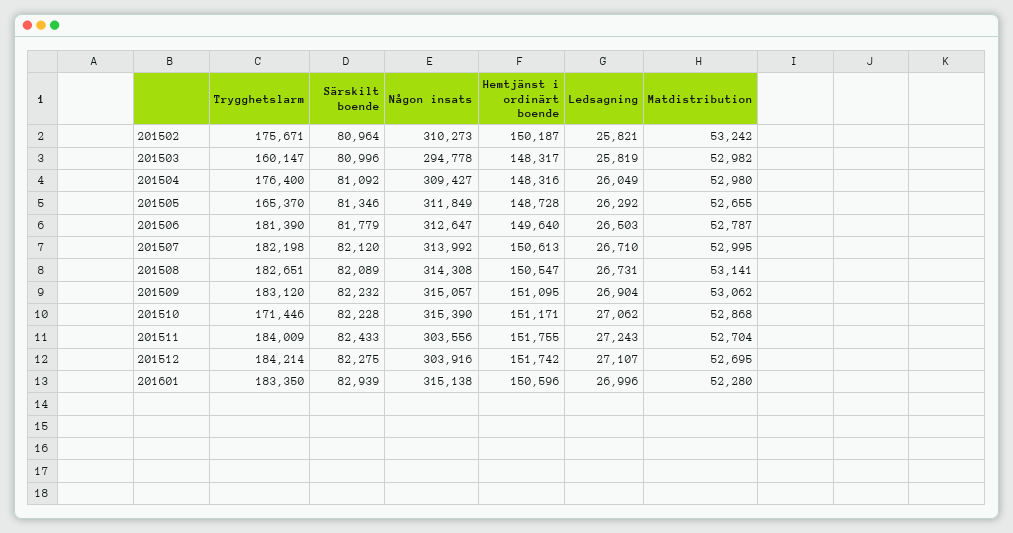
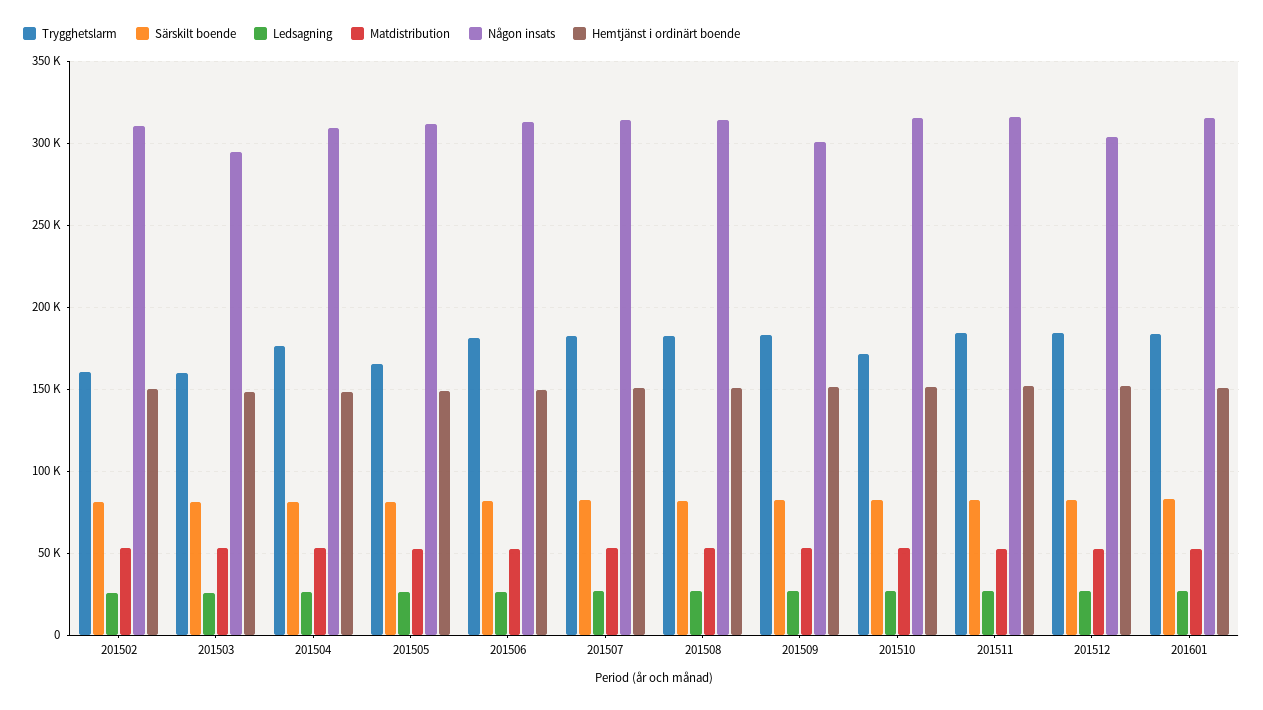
  {
    "Trygghetslarm": {
-     "201502": 175671,
+     "201502": 160000,
      "201503": 160147,
      "201504": 176400,
      "201505": 165370,
      "201506": 181390,
      "201507": 182198,
      "201508": 182651,
      "201509": 183120,
      "201510": 171446,
      "201511": 184009,
      "201512": 184214,
      "201601": 183350
    },
    "Särskilt boende": {
      "201502": 80964,
      "201503": 80996,
      "201504": 81092,
      "201505": 81346,
      "201506": 81779,
      "201507": 82120,
      "201508": 82089,
      "201509": 82232,
      "201510": 82228,
      "201511": 82433,
      "201512": 82275,
      "201601": 82939
    },
    "Någon insats": {
      "201502": 310273,
      "201503": 294778,
      "201504": 309427,
      "201505": 311849,
      "201506": 312647,
      "201507": 313992,
      "201508": 314308,
-     "201509": 315057,
+     "201509": 300000,
      "201510": 315390,
-     "201511": 303556,
+     "201511": 315000,
      "201512": 303916,
      "201601": 315138
    },
    "Hemtjänst i ordinärt boende": {
      "201502": 150187,
      "201503": 148317,
      "201504": 148316,
      "201505": 148728,
      "201506": 149640,
      "201507": 150613,
      "201508": 150547,
      "201509": 151095,
      "201510": 151171,
      "201511": 151755,
      "201512": 151742,
      "201601": 150596
    },
    "Ledsagning": {
      "201502": 25821,
      "201503": 25819,
      "201504": 26049,
      "201505": 26292,
      "201506": 26503,
      "201507": 26710,
      "201508": 26731,
      "201509": 26904,
      "201510": 27062,
      "201511": 27243,
      "201512": 27107,
      "201601": 26996
    },
    "Matdistribution": {
      "201502": 53242,
      "201503": 52982,
      "201504": 52980,
      "201505": 52655,
      "201506": 52787,
      "201507": 52995,
      "201508": 53141,
      "201509": 53062,
      "201510": 52868,
      "201511": 52704,
      "201512": 52695,
      "201601": 52280
    }
  }

